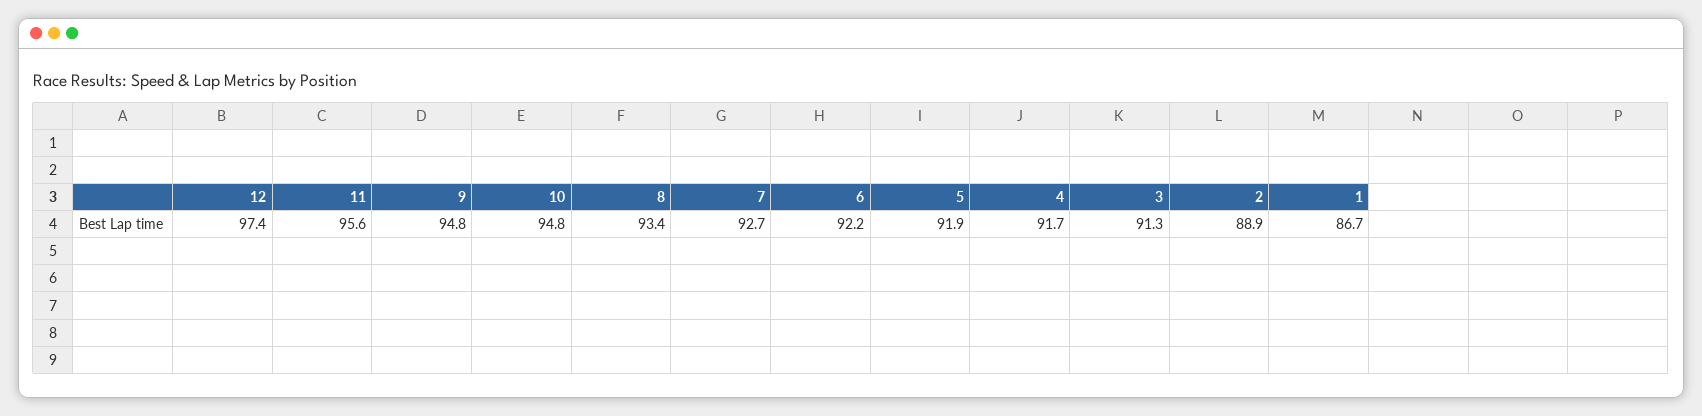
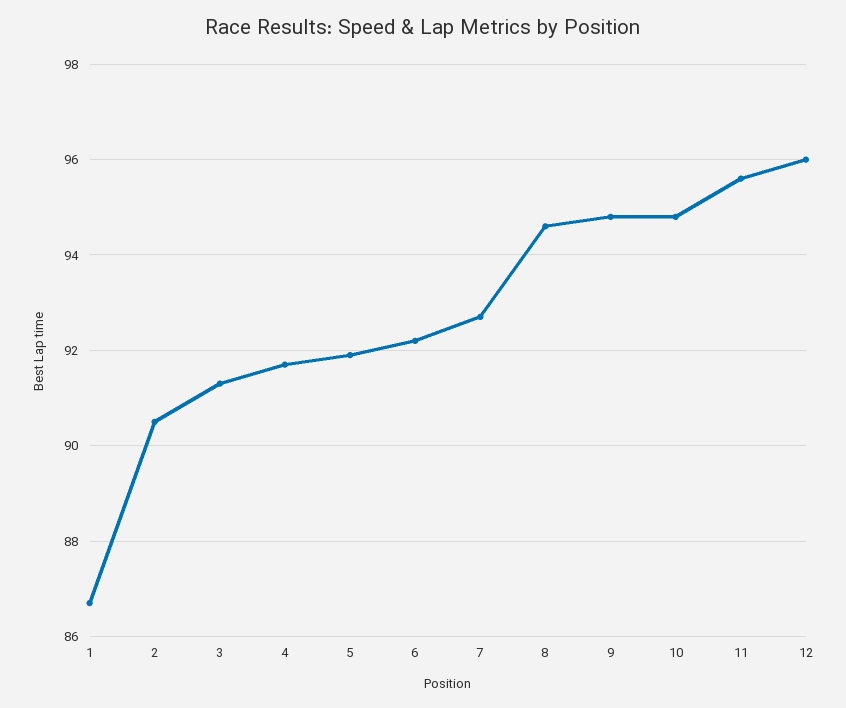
  {
-   "12": 97.4,
+   "12": 96,
    "11": 95.6,
    "9": 94.8,
    "10": 94.8,
-   "8": 93.4,
+   "8": 94.5,
    "7": 92.7,
    "6": 92.2,
    "5": 91.9,
    "4": 91.7,
    "3": 91.3,
-   "2": 88.9,
+   "2": 90.5,
    "1": 86.7
  }

